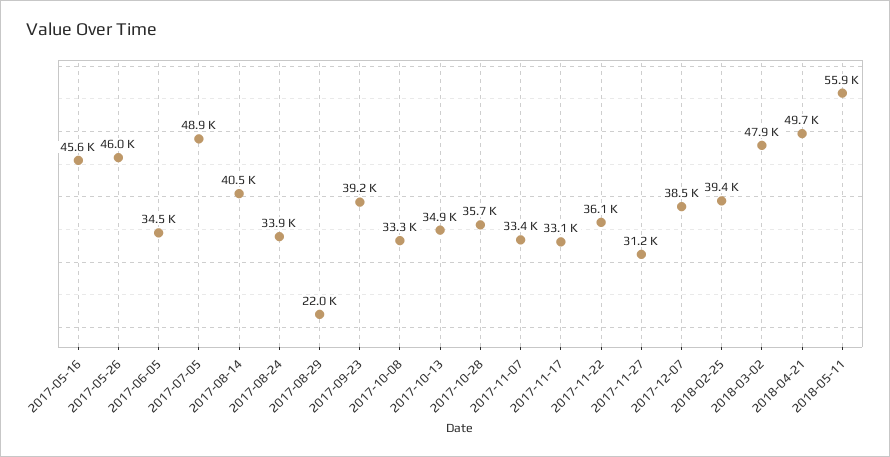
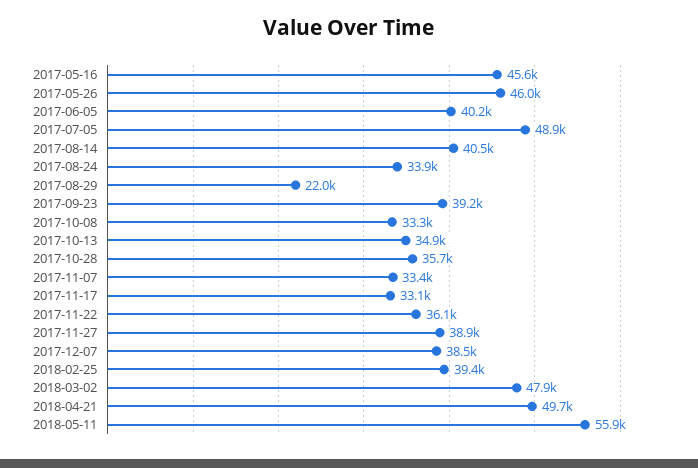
  {
    "2017-05-16": 45600,
    "2017-05-26": 46000,
-   "2017-06-05": 34500,
+   "2017-06-05": 40200,
    "2017-07-05": 48900,
    "2017-08-14": 40500,
    "2017-08-24": 33900,
    "2017-08-29": 22000,
    "2017-09-23": 39200,
    "2017-10-08": 33300,
    "2017-10-13": 34900,
    "2017-10-28": 35700,
    "2017-11-07": 33400,
    "2017-11-17": 33100,
    "2017-11-22": 36100,
-   "2017-11-27": 31200,
+   "2017-11-27": 38900,
    "2017-12-07": 38500,
    "2018-02-25": 39400,
    "2018-03-02": 47900,
    "2018-04-21": 49700,
    "2018-05-11": 55900
  }

